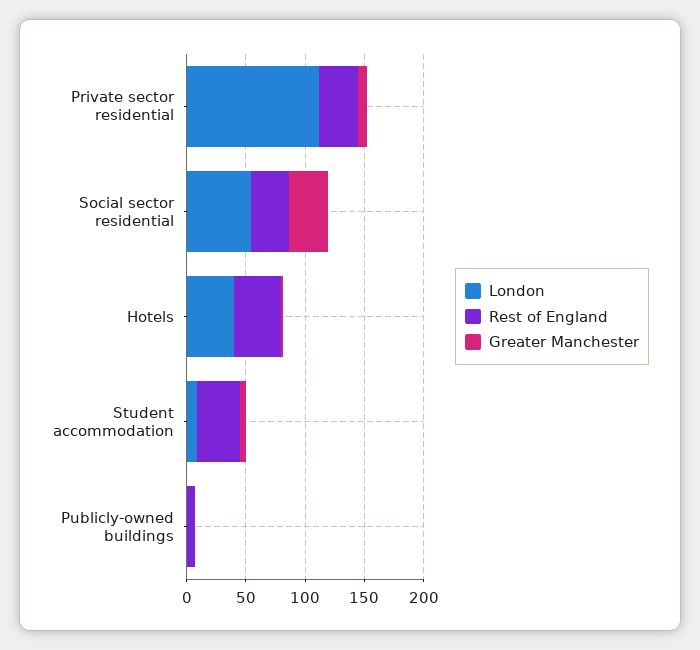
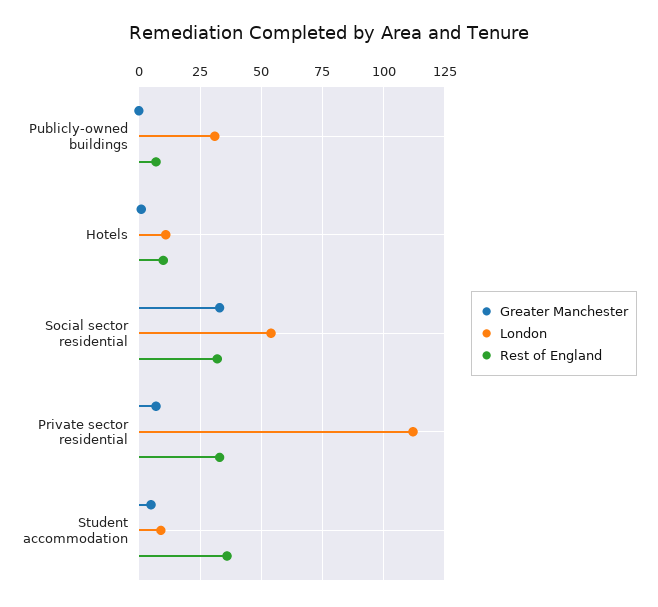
  {
    "London": {
      "Private sector residential": 110,
      "Social sector residential": 55,
-     "Hotels": 40,
+     "Hotels": 10,
      "Student accommodation": 10,
-     "Publicly-owned buildings": 0
+     "Publicly-owned buildings": 30
    },
    "Rest of England": {
      "Private sector residential": 35,
      "Social sector residential": 30,
-     "Hotels": 40,
+     "Hotels": 10,
      "Student accommodation": 35,
      "Publicly-owned buildings": 5
    },
    "Greater Manchester": {
      "Private sector residential": 5,
      "Social sector residential": 35,
      "Hotels": 0,
      "Student accommodation": 5,
      "Publicly-owned buildings": 0
    }
  }

